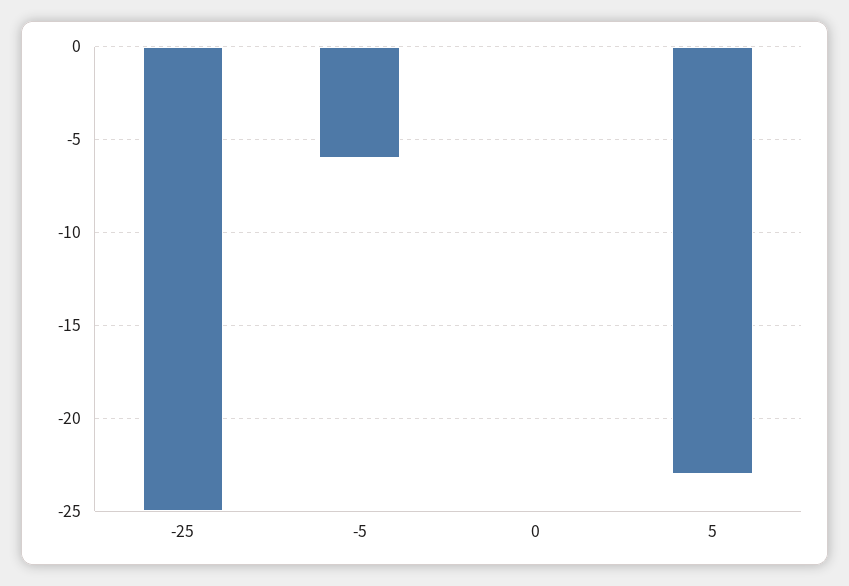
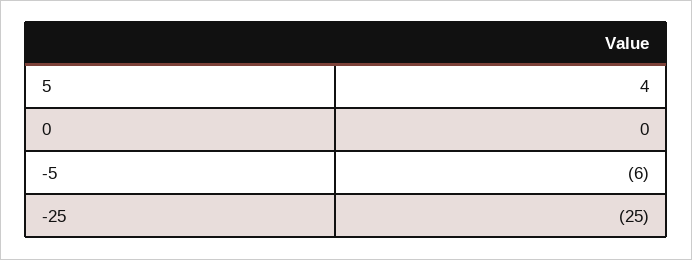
  {
    "-25": -25,
    "-5": -6,
    "0": 0,
-   "5": -23
+   "5": 4
  }

